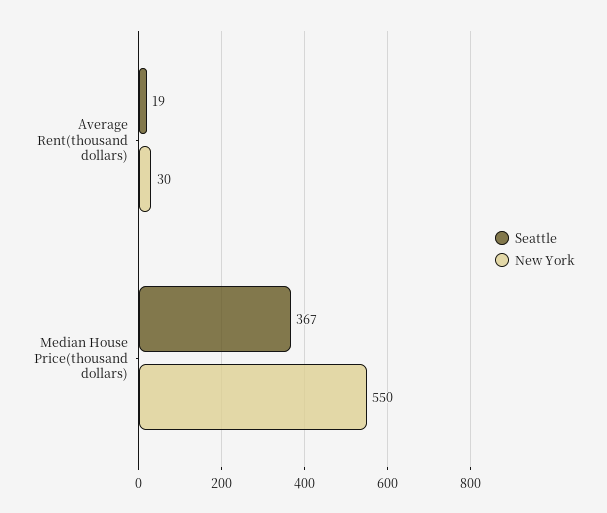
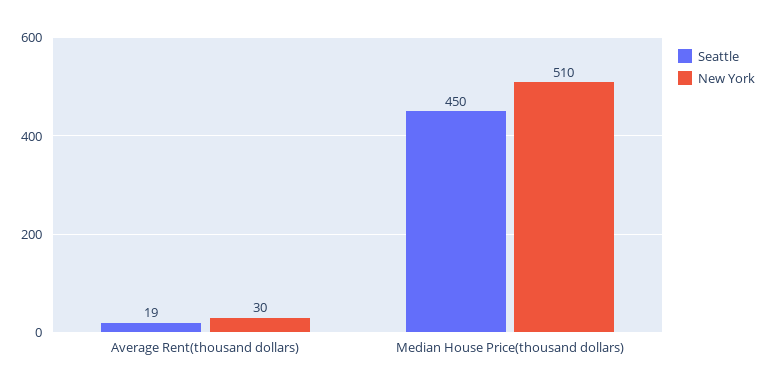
  {
    "Seattle": {
      "Average Rent(thousand dollars)": 19,
-     "Median House Price(thousand dollars)": 367
+     "Median House Price(thousand dollars)": 450
    },
    "New York": {
      "Average Rent(thousand dollars)": 30,
-     "Median House Price(thousand dollars)": 550
+     "Median House Price(thousand dollars)": 510
    }
  }

